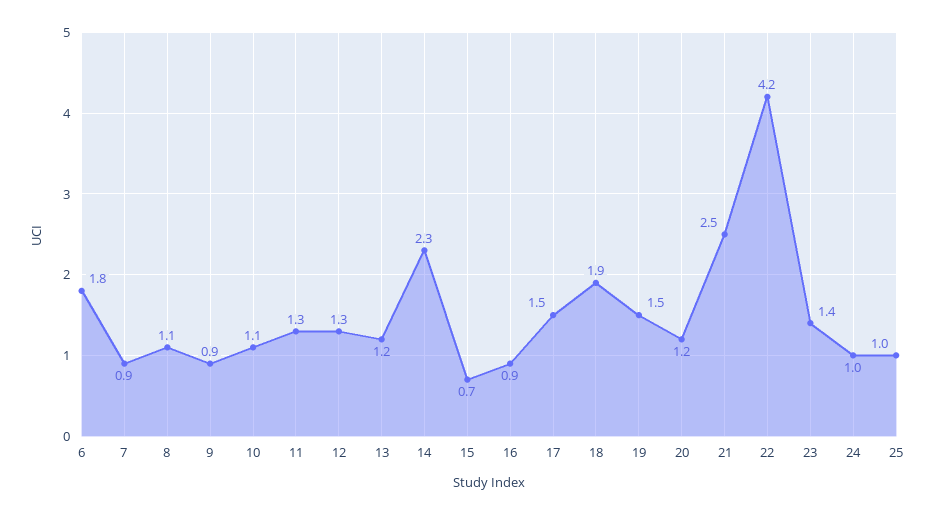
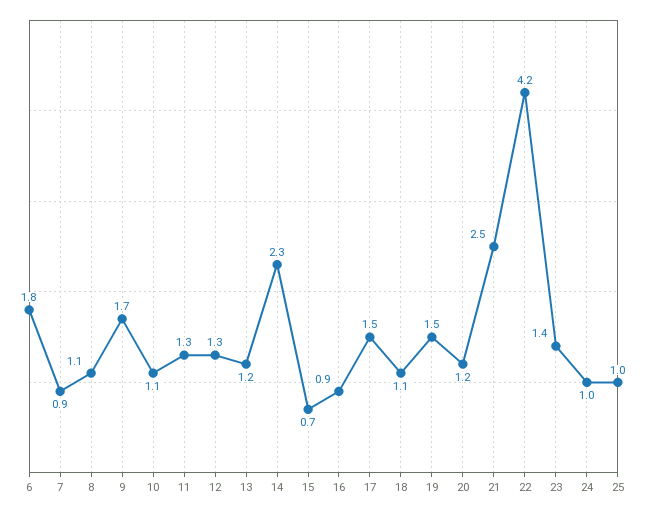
  {
    "6": 1.8,
    "7": 0.9,
    "8": 1.1,
-   "9": 0.9,
+   "9": 1.7,
    "10": 1.1,
    "11": 1.3,
    "12": 1.3,
    "13": 1.2,
    "14": 2.3,
    "15": 0.7,
    "16": 0.9,
    "17": 1.5,
-   "18": 1.9,
+   "18": 1.1,
    "19": 1.5,
    "20": 1.2,
    "21": 2.5,
    "22": 4.2,
    "23": 1.4,
    "24": 1,
    "25": 1
  }

